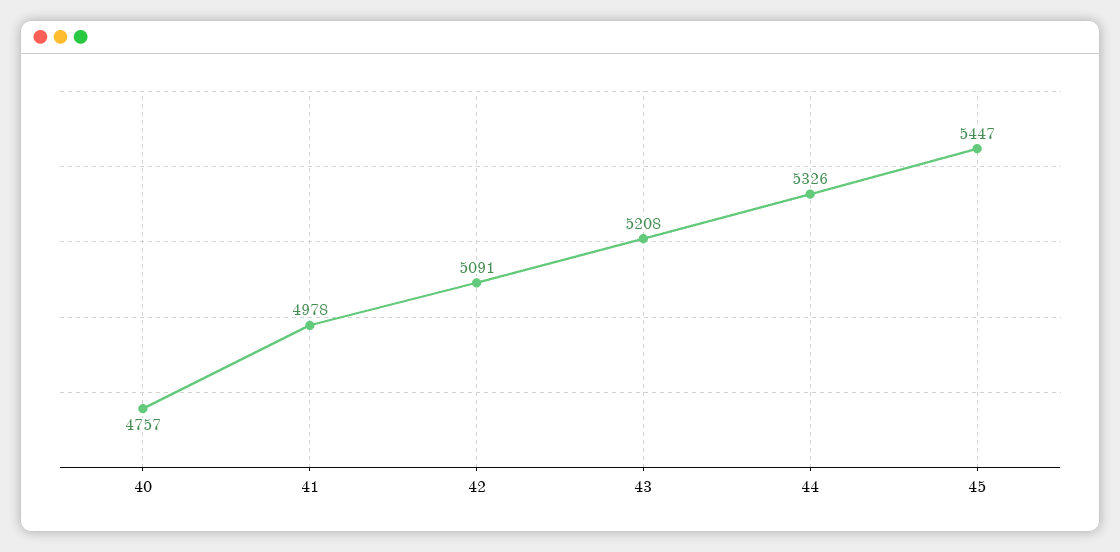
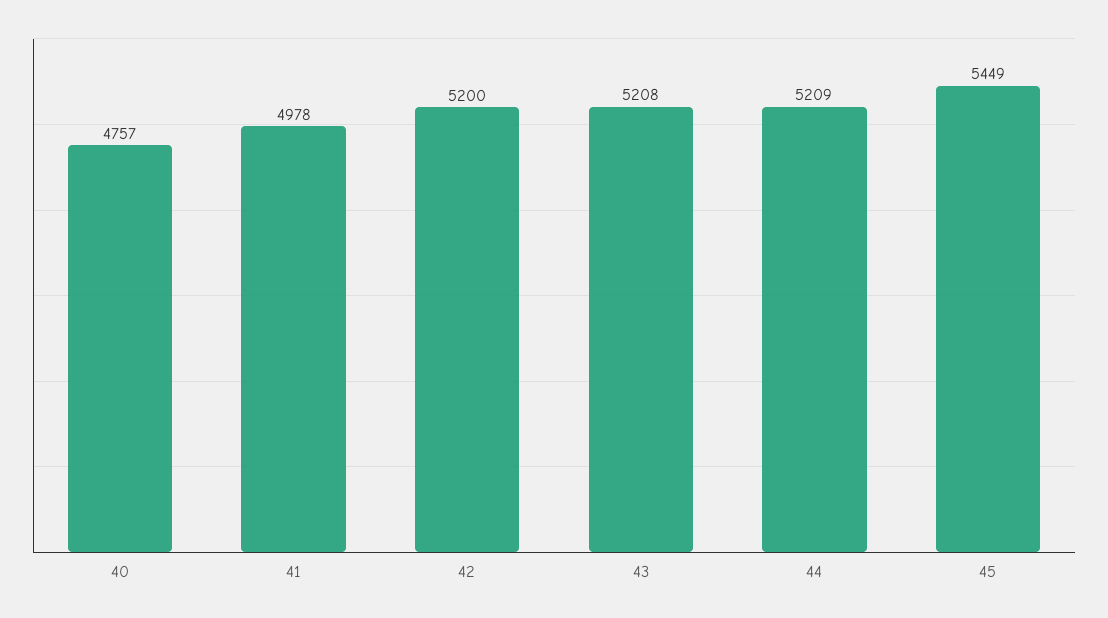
  {
    "40": 4757,
    "41": 4978,
-   "42": 5091,
+   "42": 5200,
    "43": 5208,
-   "44": 5326,
+   "44": 5209,
-   "45": 5447
+   "45": 5449
  }

